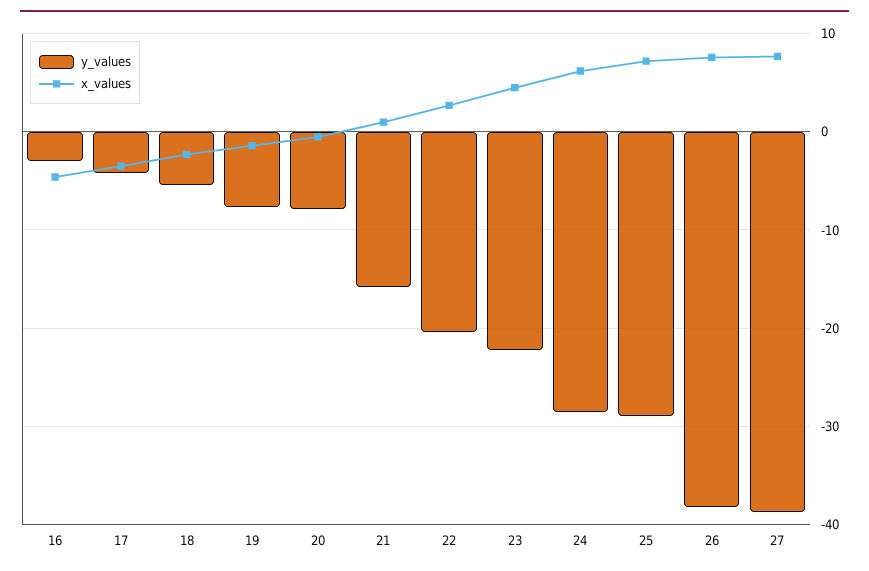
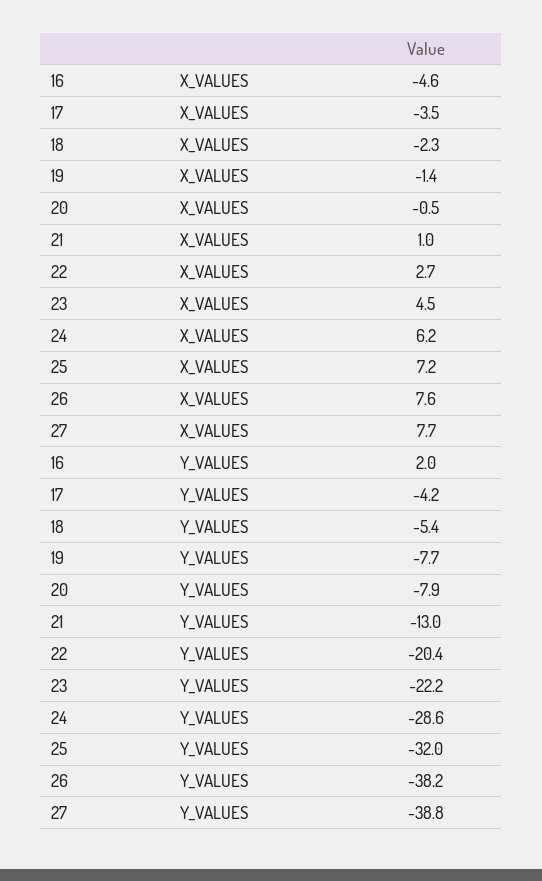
  {
    "y_values": {
-     "16": -3,
+     "16": 2,
      "17": -4.2,
      "18": -5.4,
      "19": -7.7,
      "20": -7.9,
-     "21": -16,
+     "21": -13,
      "22": -20.4,
      "23": -22.2,
      "24": -28.6,
-     "25": -29,
+     "25": -32,
      "26": -38.2,
      "27": -38.8
    },
    "x_values": {
      "16": -4.6,
      "17": -3.5,
      "18": -2.3,
      "19": -1.4,
      "20": -0.5,
      "21": 1,
      "22": 2.7,
      "23": 4.5,
      "24": 6.2,
      "25": 7.2,
      "26": 7.6,
      "27": 7.7
    }
  }

